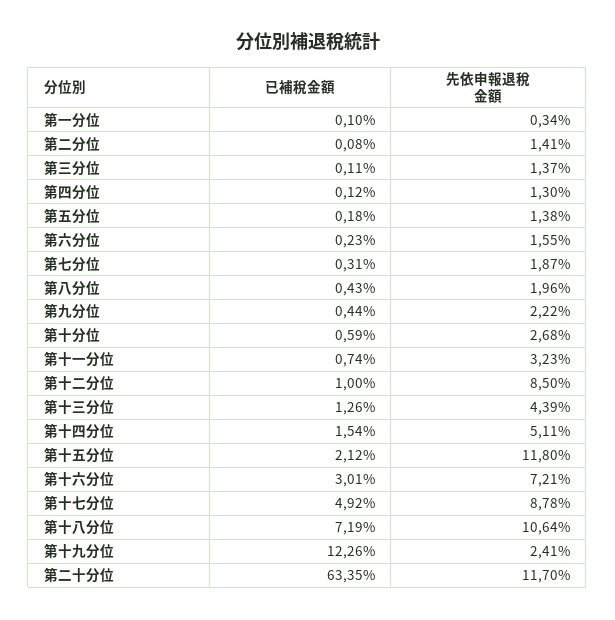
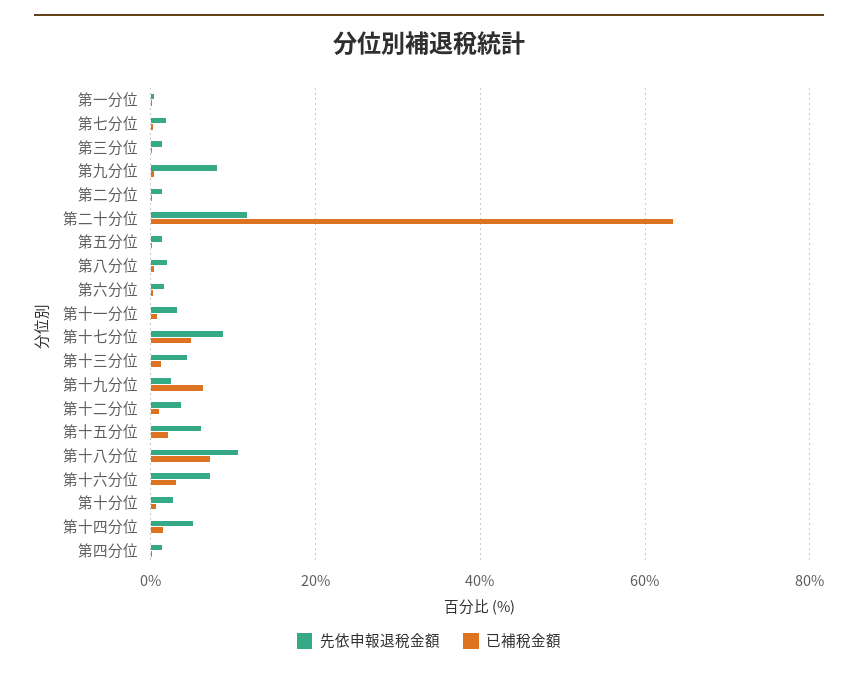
  {
    "已補稅金額": {
      "第一分位": 0.1,
      "第二分位": 0.08,
      "第三分位": 0.11,
      "第四分位": 0.12,
      "第五分位": 0.18,
      "第六分位": 0.23,
      "第七分位": 0.31,
      "第八分位": 0.43,
      "第九分位": 0.44,
      "第十分位": 0.59,
      "第十一分位": 0.74,
      "第十二分位": 1,
      "第十三分位": 1.26,
      "第十四分位": 1.54,
      "第十五分位": 2.12,
      "第十六分位": 3.01,
      "第十七分位": 4.92,
      "第十八分位": 7.19,
-     "第十九分位": 12.26,
+     "第十九分位": 6,
      "第二十分位": 63.35
    },
    "先依申報退稅金額": {
      "第一分位": 0.34,
      "第二分位": 1.41,
      "第三分位": 1.37,
      "第四分位": 1.3,
      "第五分位": 1.38,
      "第六分位": 1.55,
      "第七分位": 1.87,
      "第八分位": 1.96,
-     "第九分位": 2.22,
+     "第九分位": 8,
      "第十分位": 2.68,
      "第十一分位": 3.23,
-     "第十二分位": 8.5,
+     "第十二分位": 4,
      "第十三分位": 4.39,
      "第十四分位": 5.11,
-     "第十五分位": 11.8,
+     "第十五分位": 6,
      "第十六分位": 7.21,
      "第十七分位": 8.78,
      "第十八分位": 10.64,
      "第十九分位": 2.41,
      "第二十分位": 11.7
    }
  }

